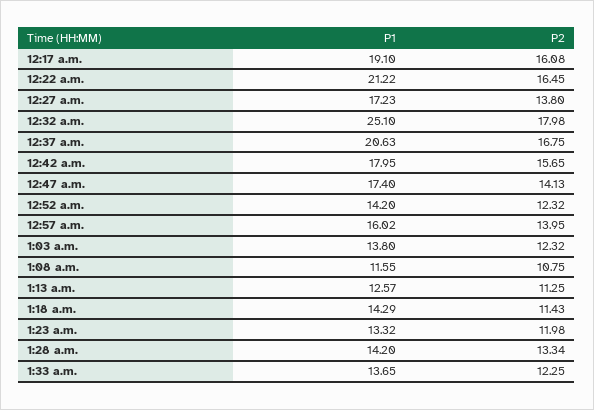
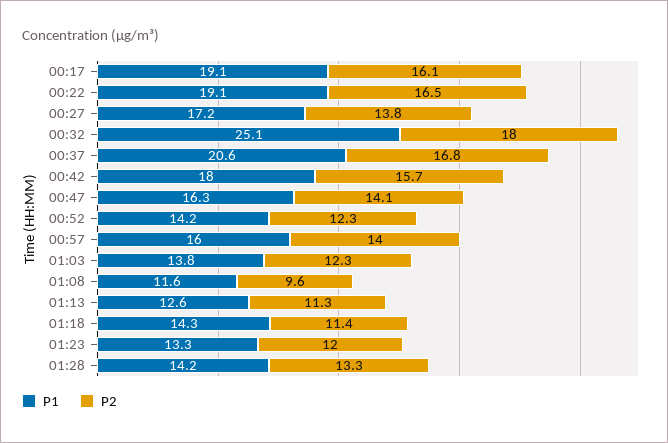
  {
    "P1": {
      "12:17 a.m.": 19.1,
-     "12:22 a.m.": 21.22,
+     "12:22 a.m.": 19.1,
      "12:27 a.m.": 17.23,
      "12:32 a.m.": 25.1,
      "12:37 a.m.": 20.63,
      "12:42 a.m.": 17.95,
-     "12:47 a.m.": 17.4,
+     "12:47 a.m.": 16.3,
      "12:52 a.m.": 14.2,
      "12:57 a.m.": 16.02,
      "1:03 a.m.": 13.8,
      "1:08 a.m.": 11.55,
      "1:13 a.m.": 12.57,
      "1:18 a.m.": 14.29,
      "1:23 a.m.": 13.32,
-     "1:28 a.m.": 14.2,
+     "1:28 a.m.": 14.2
-     "1:33 a.m.": 13.65
    },
    "P2": {
      "12:17 a.m.": 16.08,
      "12:22 a.m.": 16.45,
      "12:27 a.m.": 13.8,
      "12:32 a.m.": 17.98,
      "12:37 a.m.": 16.75,
      "12:42 a.m.": 15.65,
      "12:47 a.m.": 14.13,
      "12:52 a.m.": 12.32,
      "12:57 a.m.": 13.95,
      "1:03 a.m.": 12.32,
-     "1:08 a.m.": 10.75,
+     "1:08 a.m.": 9.6,
      "1:13 a.m.": 11.25,
      "1:18 a.m.": 11.43,
      "1:23 a.m.": 11.98,
-     "1:28 a.m.": 13.34,
+     "1:28 a.m.": 13.34
-     "1:33 a.m.": 12.25
    }
  }

